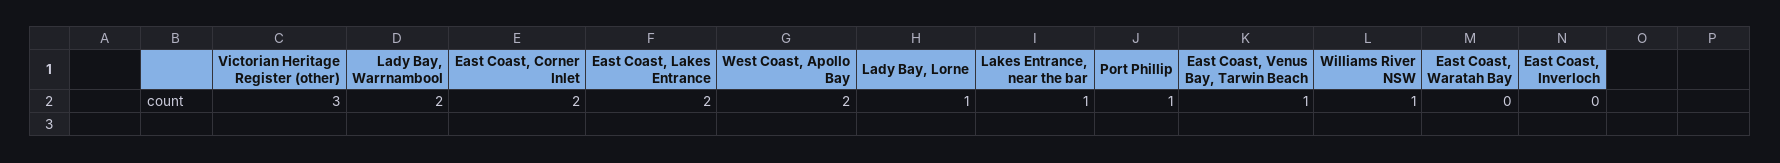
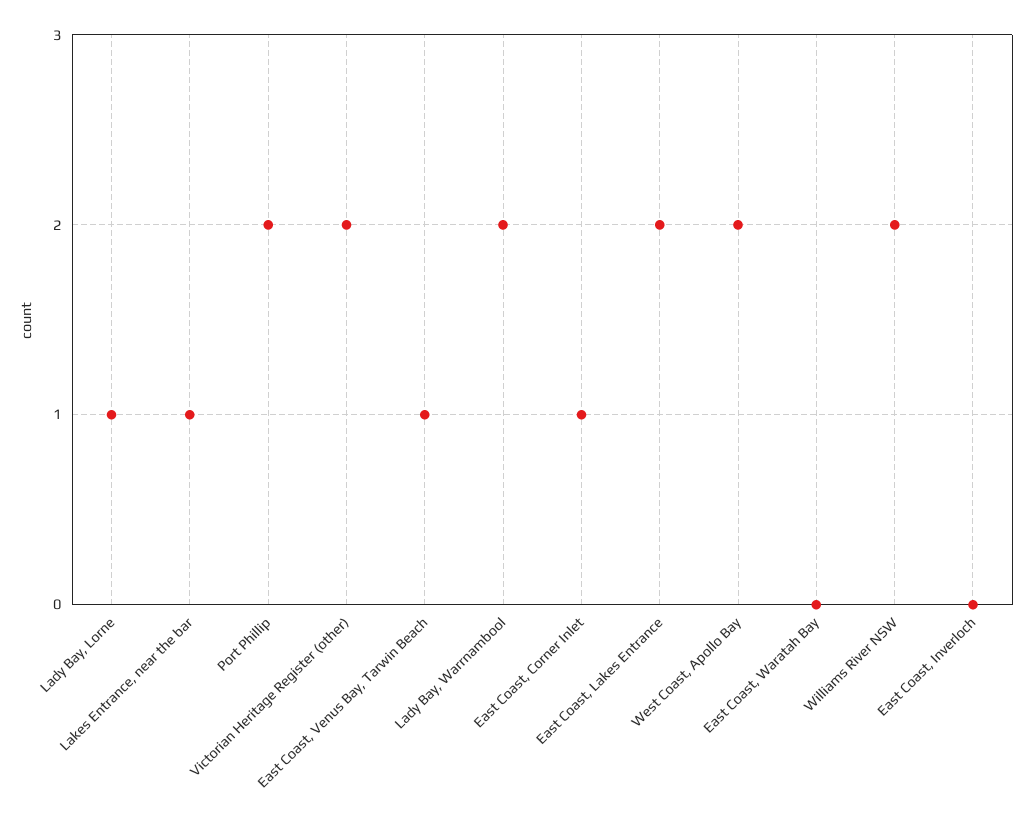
  {
-   "Victorian Heritage Register (other)": 3,
+   "Victorian Heritage Register (other)": 2,
    "Lady Bay, Warrnambool": 2,
-   "East Coast, Corner Inlet": 2,
+   "East Coast, Corner Inlet": 1,
    "East Coast, Lakes Entrance": 2,
    "West Coast, Apollo Bay": 2,
    "Lady Bay, Lorne": 1,
    "Lakes Entrance, near the bar": 1,
-   "Port Phillip": 1,
+   "Port Phillip": 2,
    "East Coast, Venus Bay, Tarwin Beach": 1,
-   "Williams River NSW": 1,
+   "Williams River NSW": 2,
    "East Coast, Waratah Bay": 0,
    "East Coast, Inverloch": 0
  }

